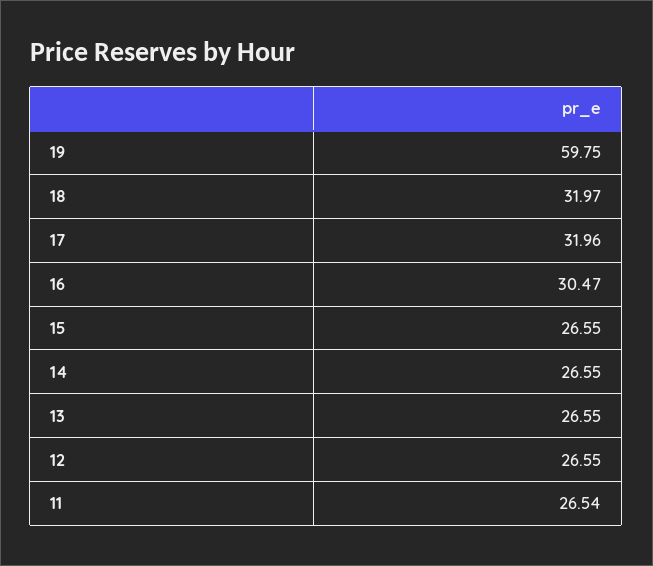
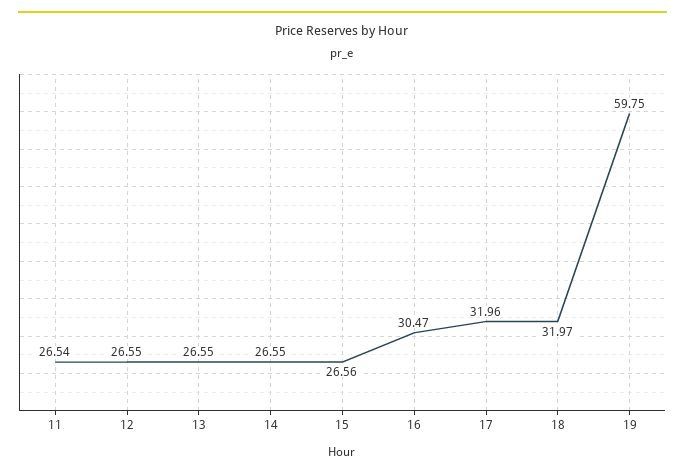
  {
    "19": 59.75,
    "18": 31.97,
    "17": 31.96,
    "16": 30.47,
-   "15": 26.55,
+   "15": 26.56,
    "14": 26.55,
    "13": 26.55,
    "12": 26.55,
    "11": 26.54
  }

